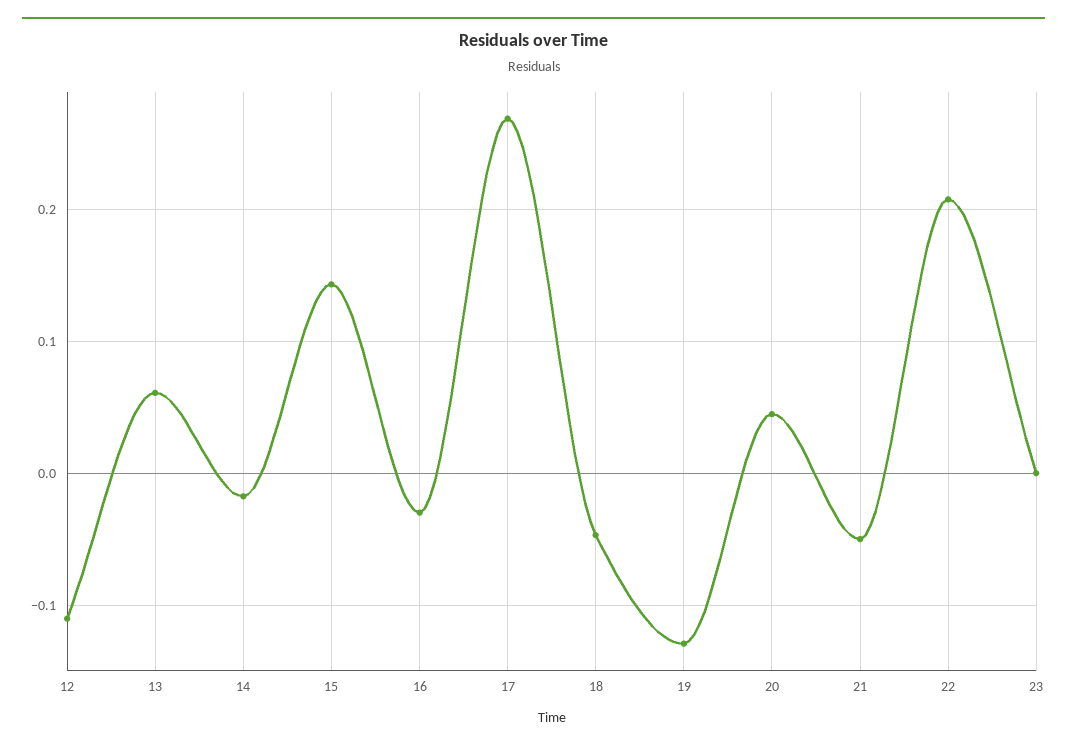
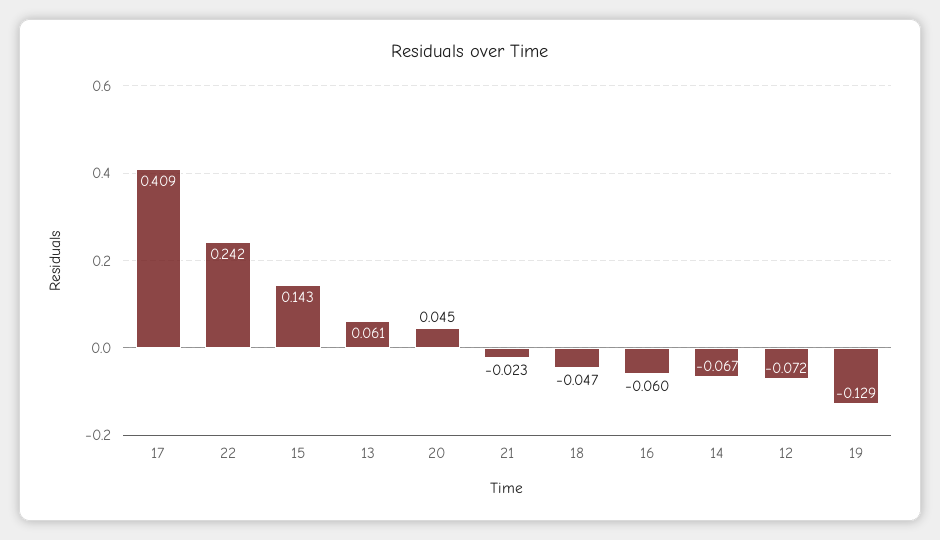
  {
-   "12": -0.11,
+   "12": -0.072,
    "13": 0.061,
-   "14": -0.02,
+   "14": -0.067,
    "15": 0.143,
-   "16": -0.03,
+   "16": -0.06,
-   "17": 0.27,
+   "17": 0.409,
    "18": -0.047,
    "19": -0.129,
    "20": 0.045,
-   "21": -0.05,
+   "21": -0.023,
-   "22": 0.21,
+   "22": 0.242
-   "23": 0
  }

